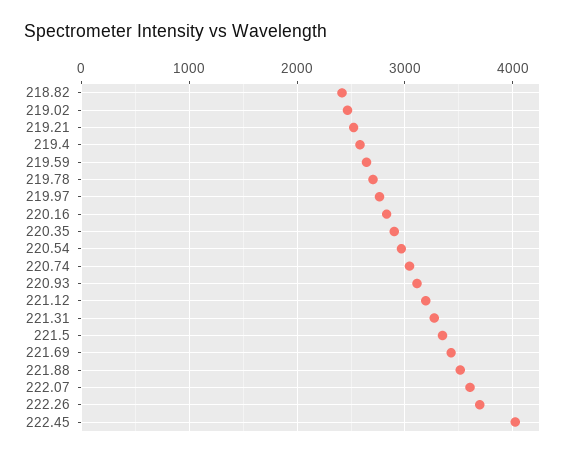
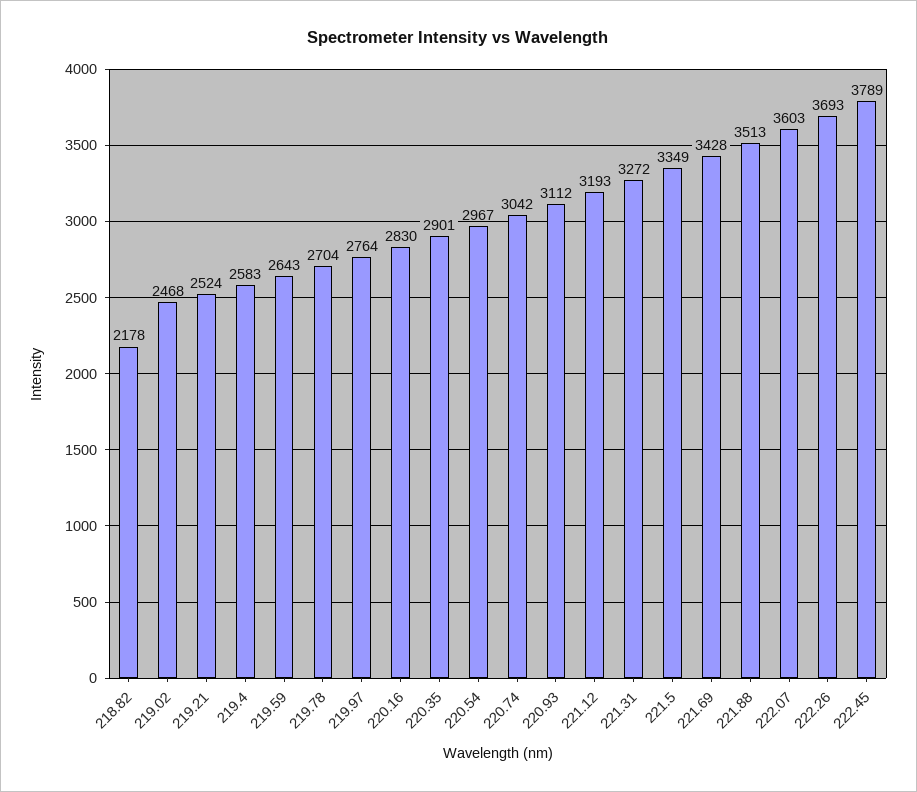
  {
-   "218.82": 2400,
+   "218.82": 2178,
    "219.02": 2468,
    "219.21": 2524,
    "219.4": 2583,
    "219.59": 2643,
    "219.78": 2704,
    "219.97": 2764,
    "220.16": 2830,
    "220.35": 2901,
    "220.54": 2967,
    "220.74": 3042,
    "220.93": 3112,
    "221.12": 3193,
    "221.31": 3272,
    "221.5": 3349,
    "221.69": 3428,
    "221.88": 3513,
    "222.07": 3603,
    "222.26": 3693,
-   "222.45": 4000
+   "222.45": 3789
  }

